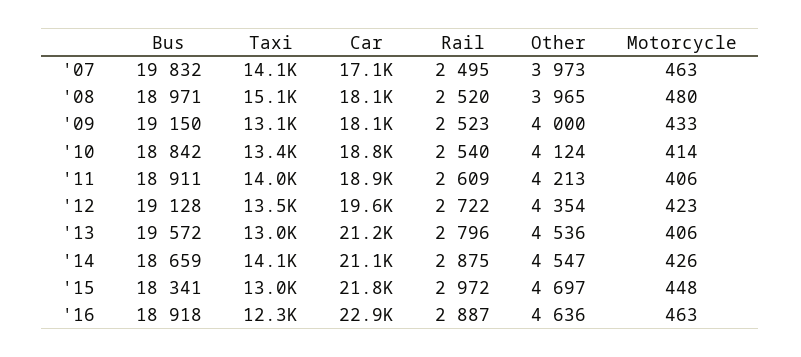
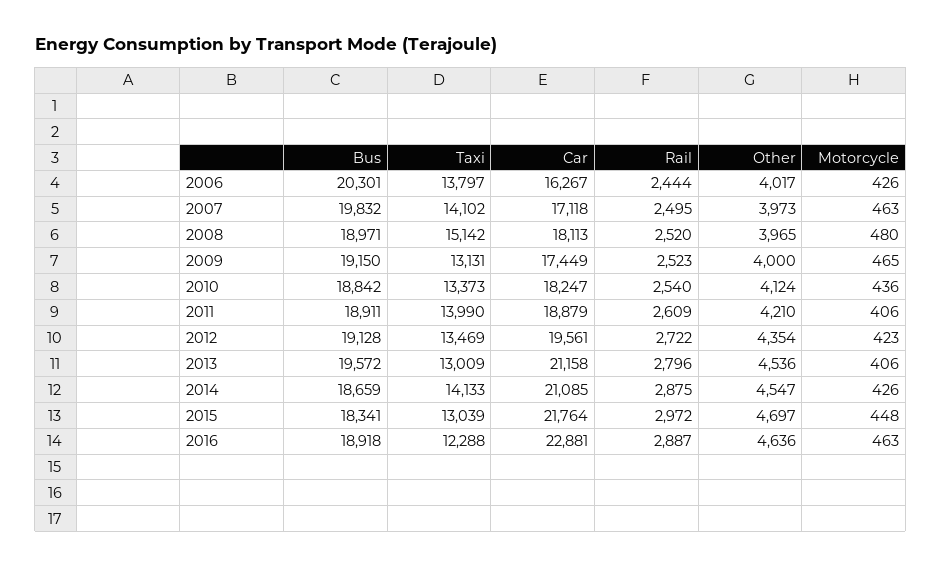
  {
    "Bus": {
      "'07": 19832,
      "'08": 18971,
      "'09": 19150,
      "'10": 18842,
      "'11": 18911,
      "'12": 19128,
      "'13": 19572,
      "'14": 18659,
      "'15": 18341,
-     "'16": 18918
+     "'16": 18918,
+     "2006": 20301
    },
    "Taxi": {
      "'07": 14102,
      "'08": 15142,
      "'09": 13131,
      "'10": 13373,
      "'11": 13990,
      "'12": 13469,
      "'13": 13009,
      "'14": 14133,
      "'15": 13039,
-     "'16": 12288
+     "'16": 12288,
+     "2006": 13797
    },
    "Car": {
      "'07": 17118,
      "'08": 18113,
-     "'09": 18100,
+     "'09": 17449,
-     "'10": 18800,
+     "'10": 18247,
      "'11": 18879,
      "'12": 19561,
      "'13": 21158,
      "'14": 21085,
      "'15": 21764,
-     "'16": 22881
+     "'16": 22881,
+     "2006": 16267
    },
    "Rail": {
      "'07": 2495,
      "'08": 2520,
      "'09": 2523,
      "'10": 2540,
      "'11": 2609,
      "'12": 2722,
      "'13": 2796,
      "'14": 2875,
      "'15": 2972,
-     "'16": 2887
+     "'16": 2887,
+     "2006": 2444
    },
    "Other": {
      "'07": 3973,
      "'08": 3965,
      "'09": 4000,
      "'10": 4124,
-     "'11": 4213,
+     "'11": 4210,
      "'12": 4354,
      "'13": 4536,
      "'14": 4547,
      "'15": 4697,
-     "'16": 4636
+     "'16": 4636,
+     "2006": 4017
    },
    "Motorcycle": {
      "'07": 463,
      "'08": 480,
-     "'09": 433,
+     "'09": 465,
-     "'10": 414,
+     "'10": 436,
      "'11": 406,
      "'12": 423,
      "'13": 406,
      "'14": 426,
      "'15": 448,
-     "'16": 463
+     "'16": 463,
+     "2006": 426
    }
  }

